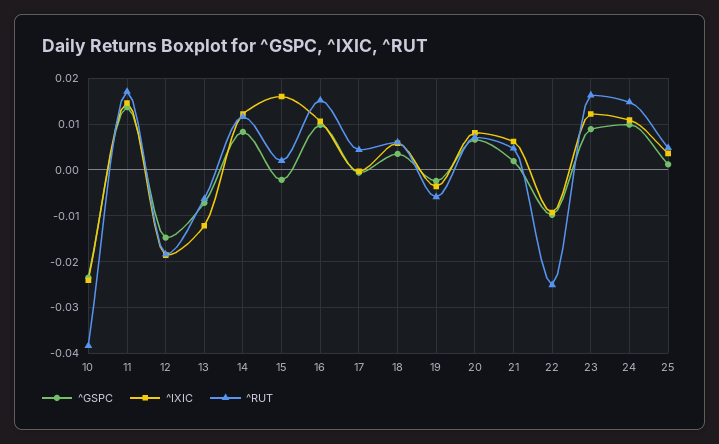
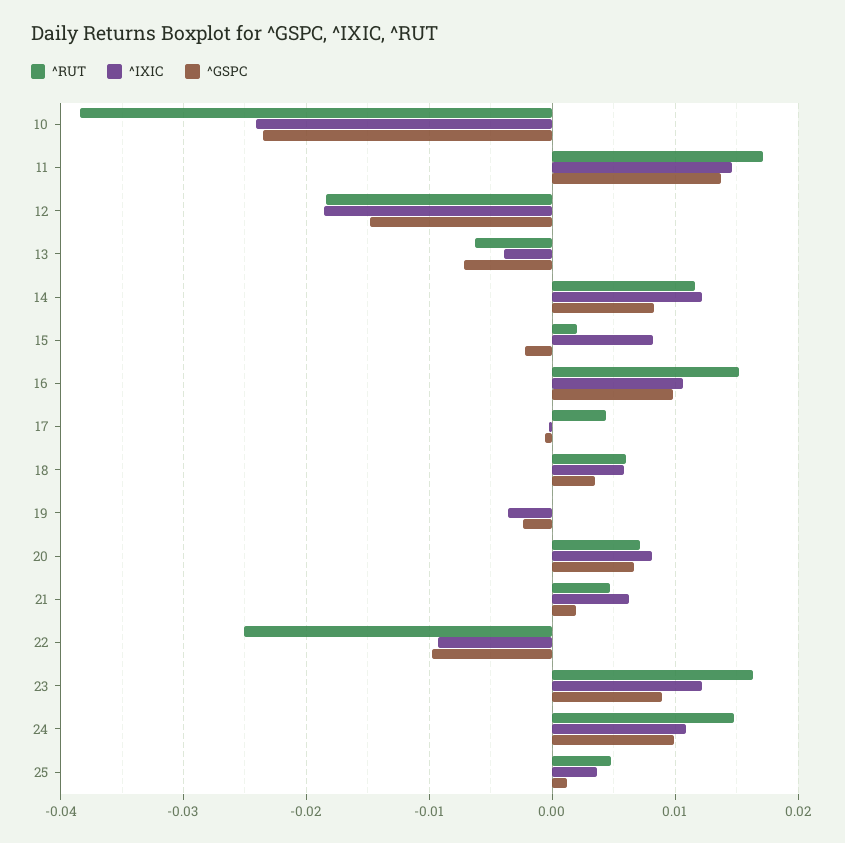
  {
    "^GSPC": {
      "10": -0.024,
      "11": 0.014,
      "12": -0.015,
      "13": -0.007,
      "14": 0.008,
      "15": -0.002,
      "16": 0.01,
      "17": -0.001,
      "18": 0.004,
      "19": -0.002,
      "20": 0.007,
      "21": 0.002,
      "22": -0.01,
      "23": 0.009,
      "24": 0.01,
      "25": 0.001
    },
    "^IXIC": {
      "10": -0.024,
      "11": 0.015,
      "12": -0.019,
-     "13": -0.012,
+     "13": -0.004,
      "14": 0.012,
-     "15": 0.016,
+     "15": 0.008,
      "16": 0.011,
      "17": 0,
      "18": 0.006,
      "19": -0.004,
      "20": 0.008,
      "21": 0.006,
      "22": -0.009,
      "23": 0.012,
      "24": 0.011,
      "25": 0.004
    },
    "^RUT": {
      "10": -0.038,
      "11": 0.017,
      "12": -0.018,
      "13": -0.006,
      "14": 0.012,
      "15": 0.002,
      "16": 0.015,
      "17": 0.004,
      "18": 0.006,
-     "19": -0.006,
+     "19": 0,
      "20": 0.007,
      "21": 0.005,
      "22": -0.025,
      "23": 0.016,
      "24": 0.015,
      "25": 0.005
    }
  }

